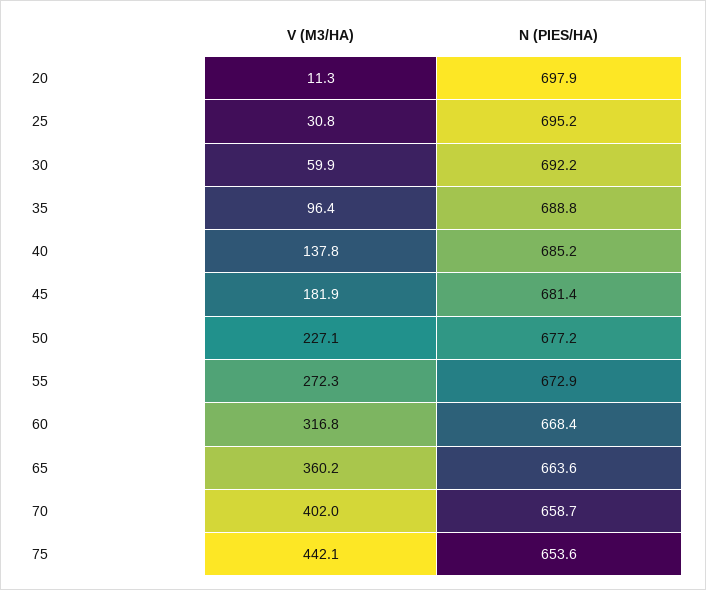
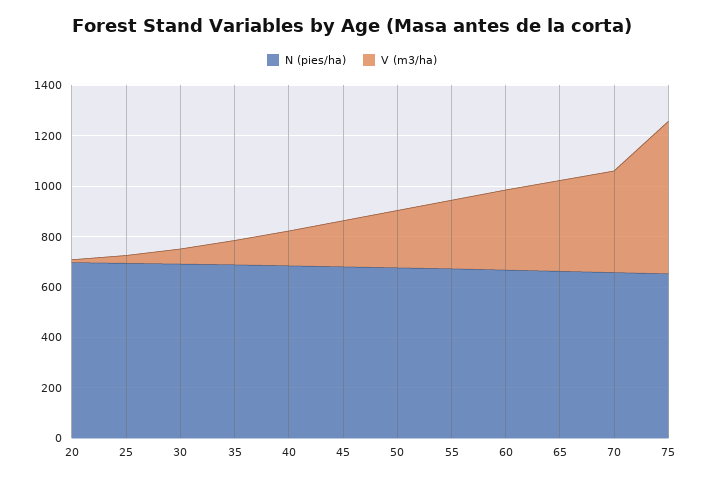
  {
    "V (M3/HA)": {
      "20": 11.3,
      "25": 30.8,
      "30": 59.9,
      "35": 96.4,
      "40": 137.8,
      "45": 181.9,
      "50": 227.1,
      "55": 272.3,
      "60": 316.8,
      "65": 360.2,
      "70": 402,
-     "75": 442.1
+     "75": 600
    },
    "N (PIES/HA)": {
      "20": 697.9,
      "25": 695.2,
      "30": 692.2,
      "35": 688.8,
      "40": 685.2,
      "45": 681.4,
      "50": 677.2,
      "55": 672.9,
      "60": 668.4,
      "65": 663.6,
      "70": 658.7,
      "75": 653.6
    }
  }

